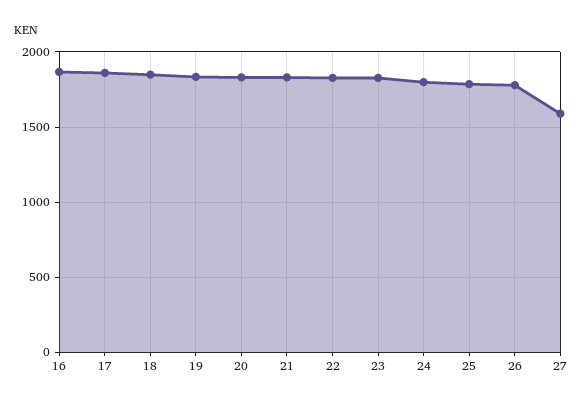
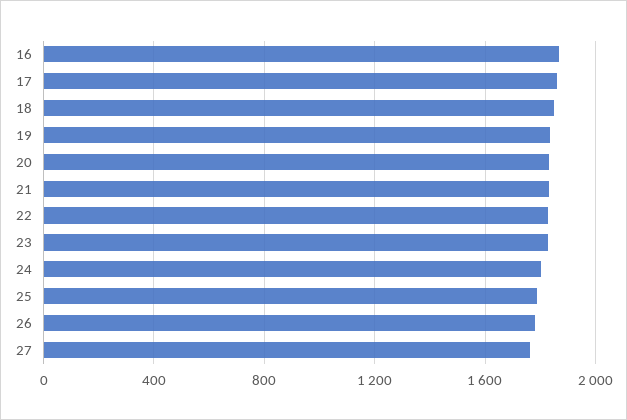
  {
    "16": 1850,
    "17": 1850,
    "18": 1850,
    "19": 1850,
    "20": 1850,
    "21": 1850,
    "22": 1850,
    "23": 1850,
    "24": 1800,
    "25": 1800,
    "26": 1800,
-   "27": 1600
+   "27": 1750
  }

